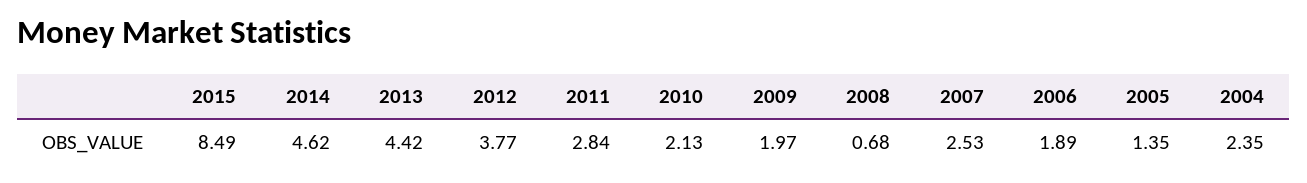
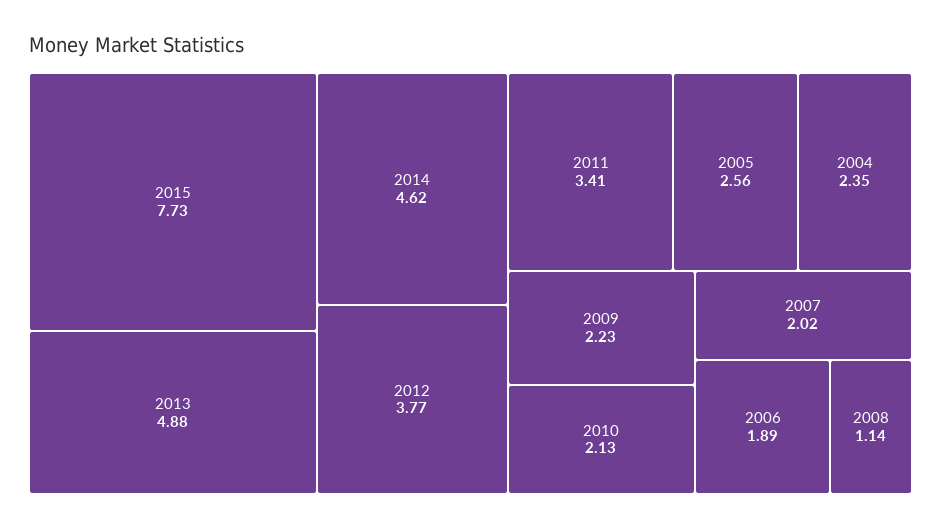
  {
-   "2015": 8.49,
+   "2015": 7.73,
    "2014": 4.62,
-   "2013": 4.42,
+   "2013": 4.88,
    "2012": 3.77,
-   "2011": 2.84,
+   "2011": 3.41,
    "2010": 2.13,
-   "2009": 1.97,
+   "2009": 2.23,
-   "2008": 0.68,
+   "2008": 1.14,
-   "2007": 2.53,
+   "2007": 2.02,
    "2006": 1.89,
-   "2005": 1.35,
+   "2005": 2.56,
    "2004": 2.35
  }

